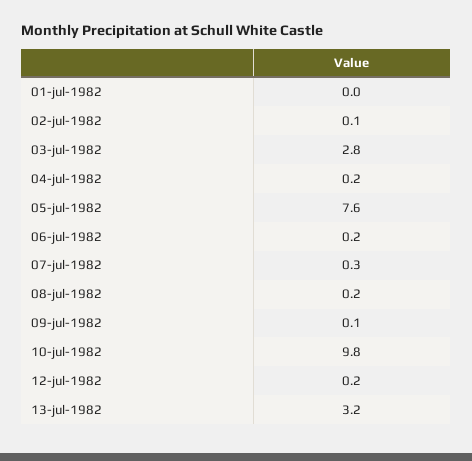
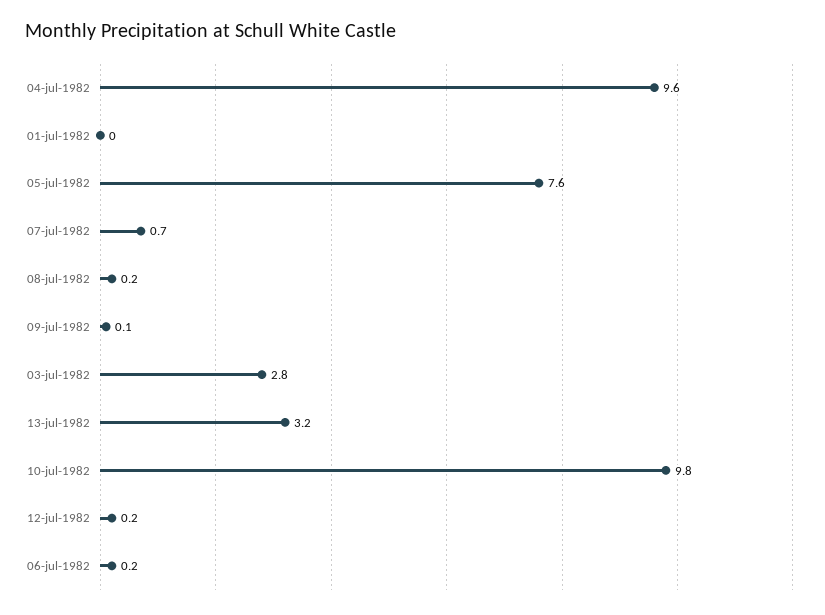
  {
    "01-jul-1982": 0,
-   "02-jul-1982": 0.1,
    "03-jul-1982": 2.8,
-   "04-jul-1982": 0.2,
+   "04-jul-1982": 9.6,
    "05-jul-1982": 7.6,
    "06-jul-1982": 0.2,
-   "07-jul-1982": 0.3,
+   "07-jul-1982": 0.7,
    "08-jul-1982": 0.2,
    "09-jul-1982": 0.1,
    "10-jul-1982": 9.8,
    "12-jul-1982": 0.2,
    "13-jul-1982": 3.2
  }

